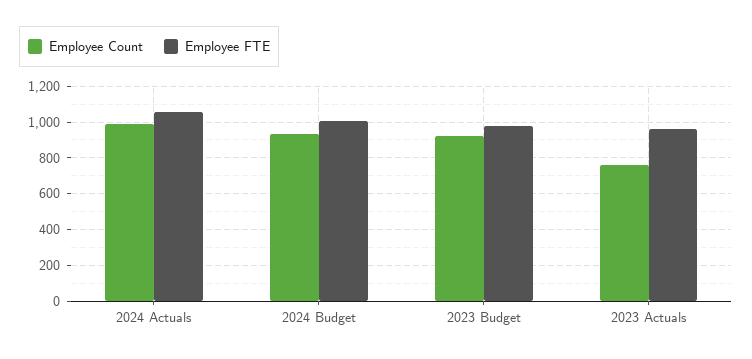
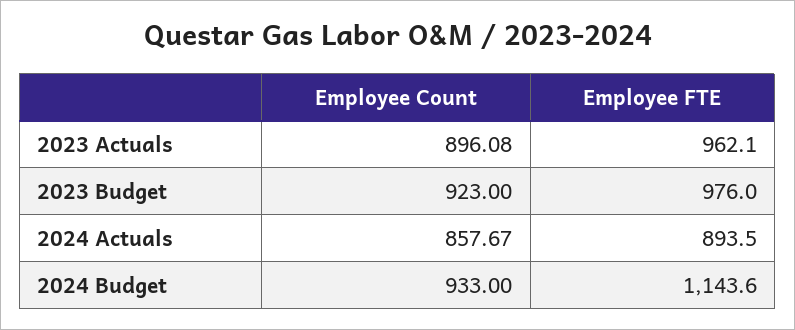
  {
    "Employee Count": {
-     "2024 Actuals": 1000,
+     "2024 Actuals": 857.67,
      "2024 Budget": 933,
      "2023 Budget": 923,
-     "2023 Actuals": 750
+     "2023 Actuals": 896.08
    },
    "Employee FTE": {
-     "2024 Actuals": 1050,
+     "2024 Actuals": 893.5,
-     "2024 Budget": 1000,
+     "2024 Budget": 1143.6,
      "2023 Budget": 976,
      "2023 Actuals": 962.1
    }
  }

